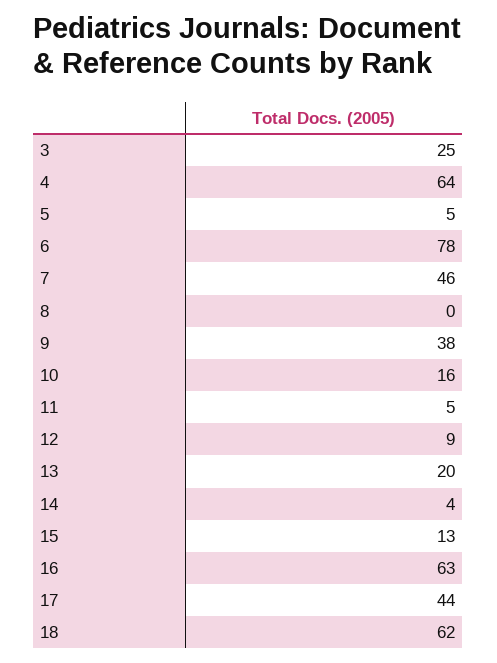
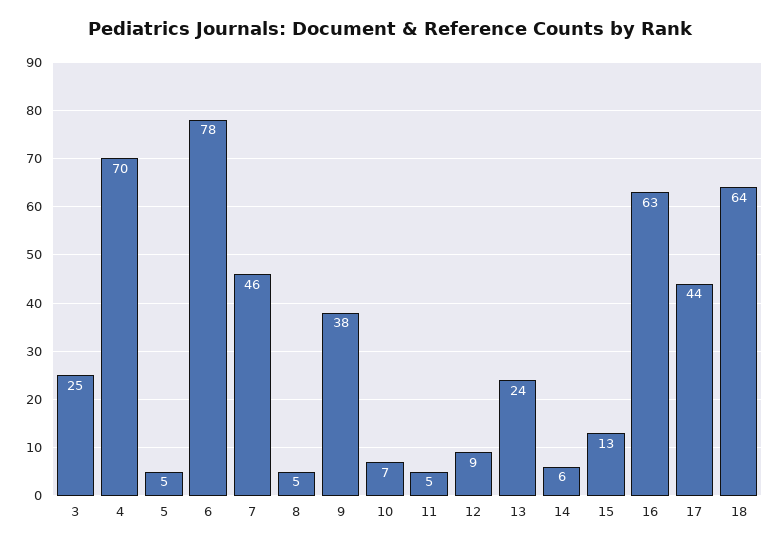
  {
    "3": 25,
-   "4": 64,
+   "4": 70,
    "5": 5,
    "6": 78,
    "7": 46,
-   "8": 0,
+   "8": 5,
    "9": 38,
-   "10": 16,
+   "10": 7,
    "11": 5,
    "12": 9,
-   "13": 20,
+   "13": 24,
-   "14": 4,
+   "14": 6,
    "15": 13,
    "16": 63,
    "17": 44,
-   "18": 62
+   "18": 64
  }

